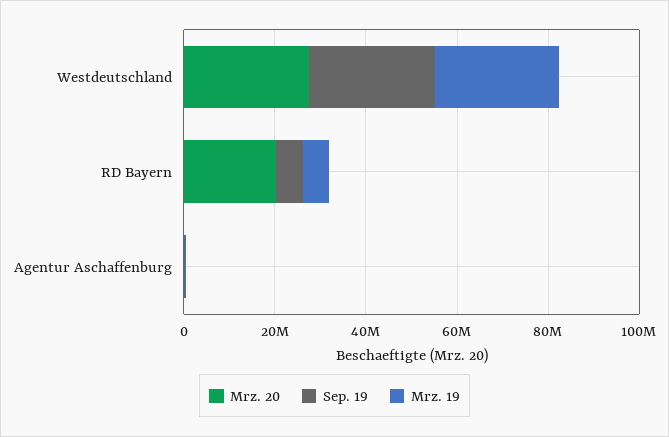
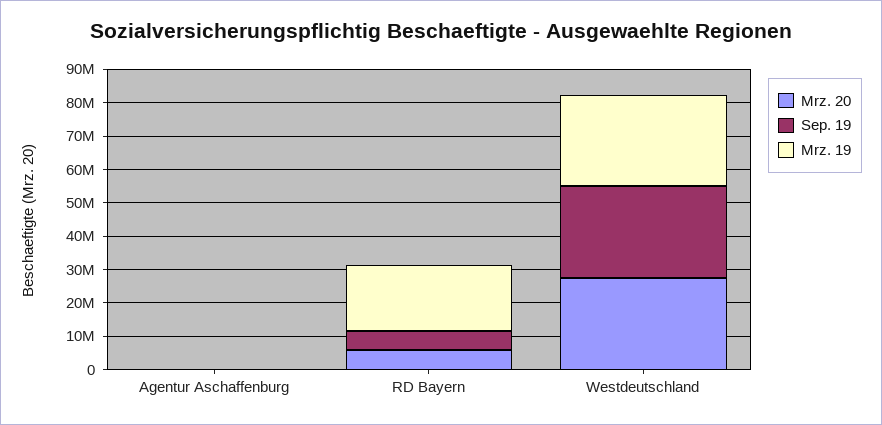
  {
    "Mrz. 20": {
      "Westdeutschland": 27500000,
-     "RD Bayern": 20000000,
+     "RD Bayern": 5000000,
      "Agentur Aschaffenburg": 0
    },
    "Sep. 19": {
      "Westdeutschland": 27500000,
      "RD Bayern": 5000000,
      "Agentur Aschaffenburg": 0
    },
    "Mrz. 19": {
      "Westdeutschland": 27500000,
-     "RD Bayern": 5000000,
+     "RD Bayern": 20000000,
      "Agentur Aschaffenburg": 0
    }
  }

